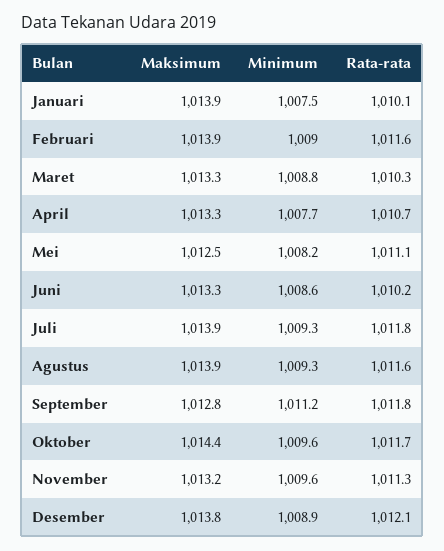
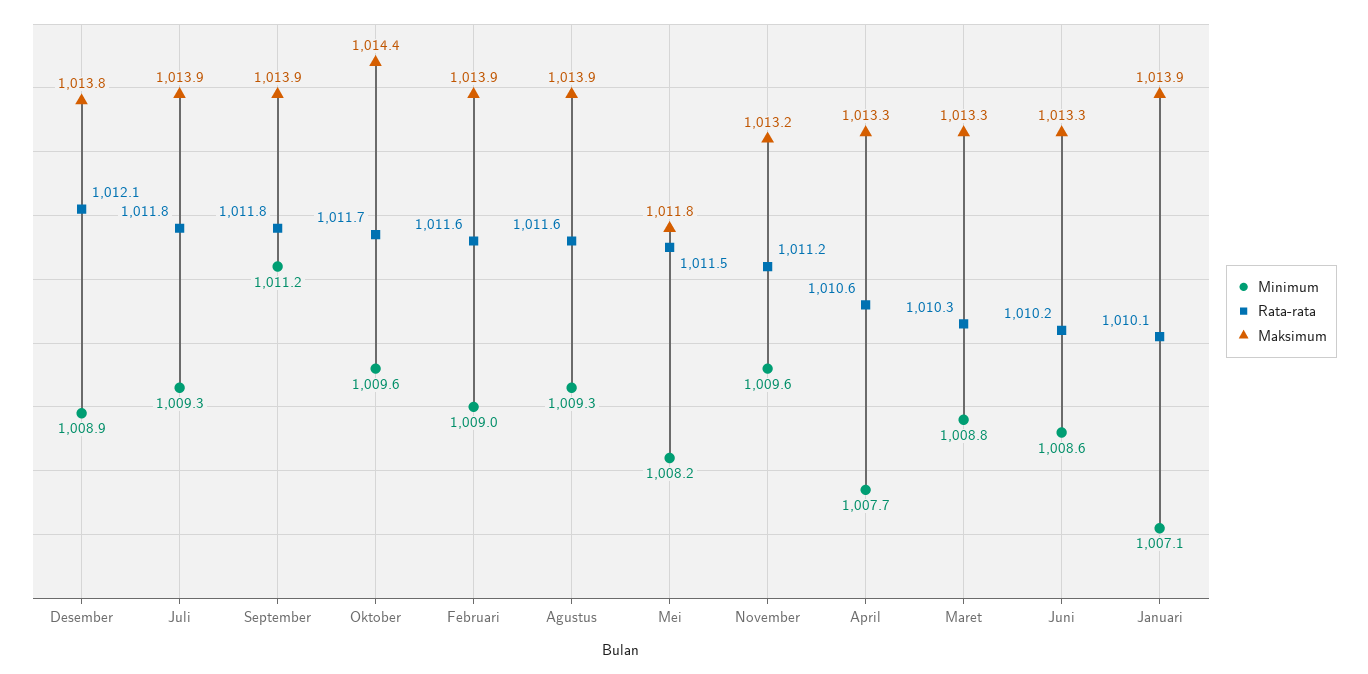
  {
    "Maksimum": {
      "Januari": 1013.9,
      "Februari": 1013.9,
      "Maret": 1013.3,
      "April": 1013.3,
-     "Mei": 1012.5,
+     "Mei": 1011.8,
      "Juni": 1013.3,
      "Juli": 1013.9,
      "Agustus": 1013.9,
-     "September": 1012.8,
+     "September": 1013.9,
      "Oktober": 1014.4,
      "November": 1013.2,
      "Desember": 1013.8
    },
    "Minimum": {
-     "Januari": 1007.5,
+     "Januari": 1007.1,
      "Februari": 1009,
      "Maret": 1008.8,
      "April": 1007.7,
      "Mei": 1008.2,
      "Juni": 1008.6,
      "Juli": 1009.3,
      "Agustus": 1009.3,
      "September": 1011.2,
      "Oktober": 1009.6,
      "November": 1009.6,
      "Desember": 1008.9
    },
    "Rata-rata": {
      "Januari": 1010.1,
      "Februari": 1011.6,
      "Maret": 1010.3,
-     "April": 1010.7,
+     "April": 1010.6,
-     "Mei": 1011.1,
+     "Mei": 1011.5,
      "Juni": 1010.2,
      "Juli": 1011.8,
      "Agustus": 1011.6,
      "September": 1011.8,
      "Oktober": 1011.7,
-     "November": 1011.3,
+     "November": 1011.2,
      "Desember": 1012.1
    }
  }

